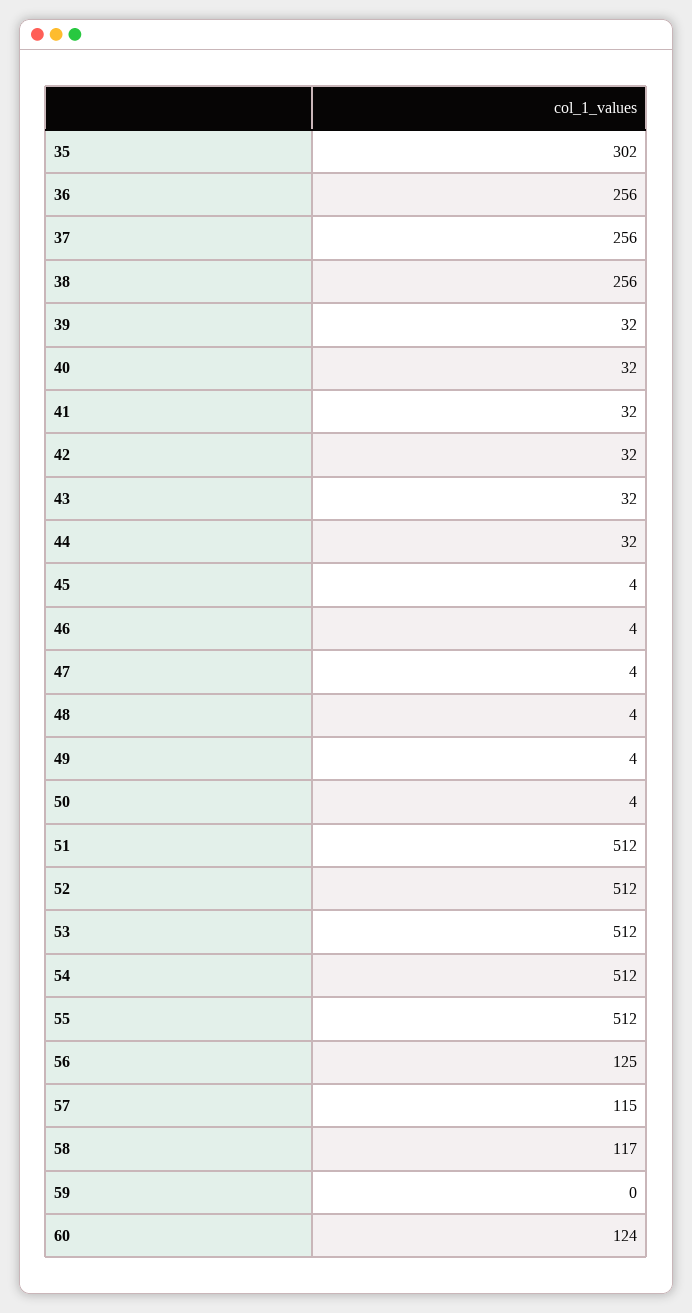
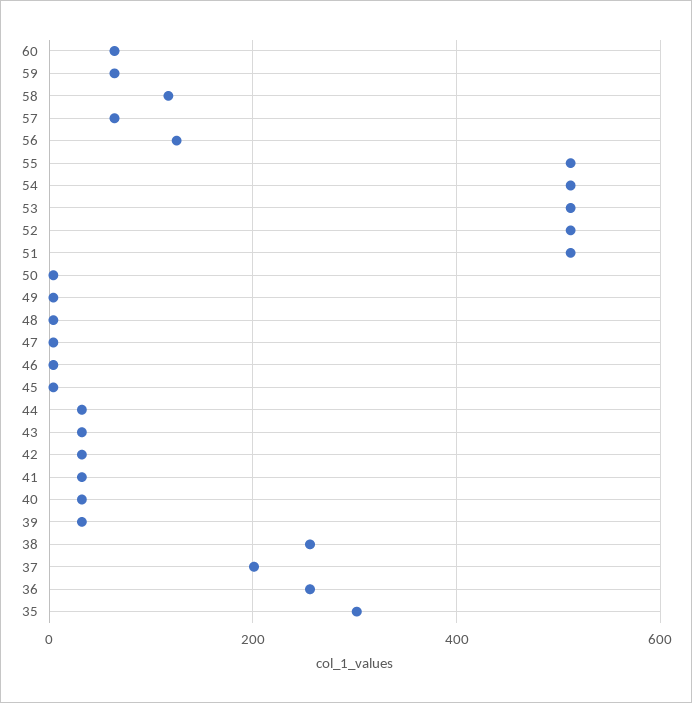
  {
    "35": 302,
    "36": 256,
-   "37": 256,
+   "37": 200,
    "38": 256,
    "39": 32,
    "40": 32,
    "41": 32,
    "42": 32,
    "43": 32,
    "44": 32,
    "45": 4,
    "46": 4,
    "47": 4,
    "48": 4,
    "49": 4,
    "50": 4,
    "51": 512,
    "52": 512,
    "53": 512,
    "54": 512,
    "55": 512,
    "56": 125,
-   "57": 115,
+   "57": 60,
    "58": 117,
-   "59": 0,
+   "59": 60,
-   "60": 124
+   "60": 60
  }

